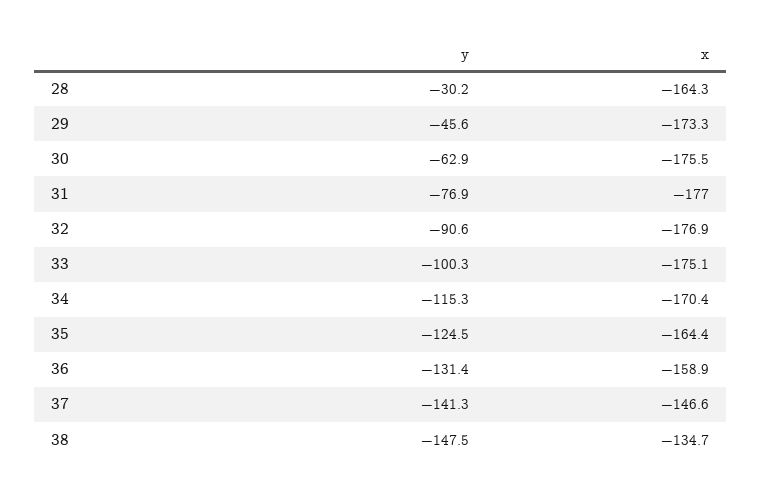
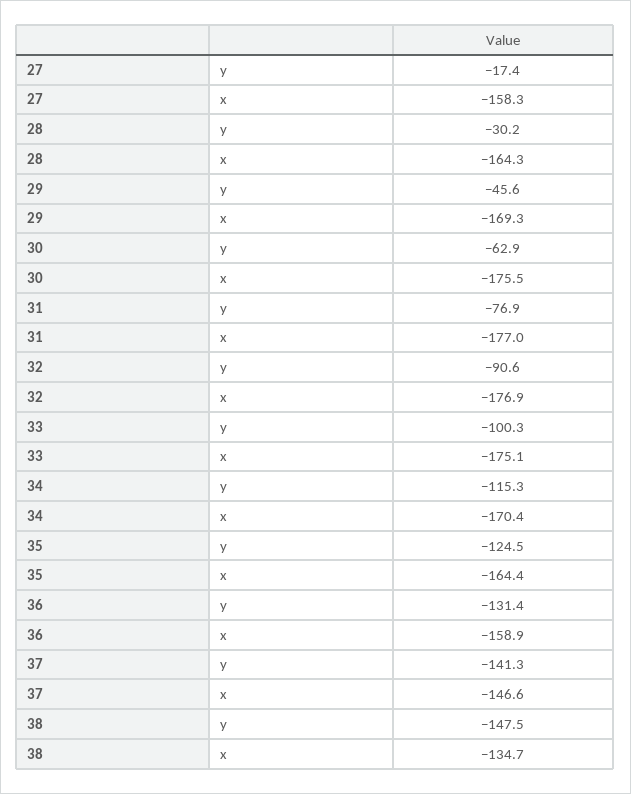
  {
    "y": {
      "28": -30.2,
      "29": -45.6,
      "30": -62.9,
      "31": -76.9,
      "32": -90.6,
      "33": -100.3,
      "34": -115.3,
      "35": -124.5,
      "36": -131.4,
      "37": -141.3,
-     "38": -147.5
+     "38": -147.5,
+     "27": -17.4
    },
    "x": {
      "28": -164.3,
-     "29": -173.3,
+     "29": -169.3,
      "30": -175.5,
      "31": -177,
      "32": -176.9,
      "33": -175.1,
      "34": -170.4,
      "35": -164.4,
      "36": -158.9,
      "37": -146.6,
-     "38": -134.7
+     "38": -134.7,
+     "27": -158.3
    }
  }

